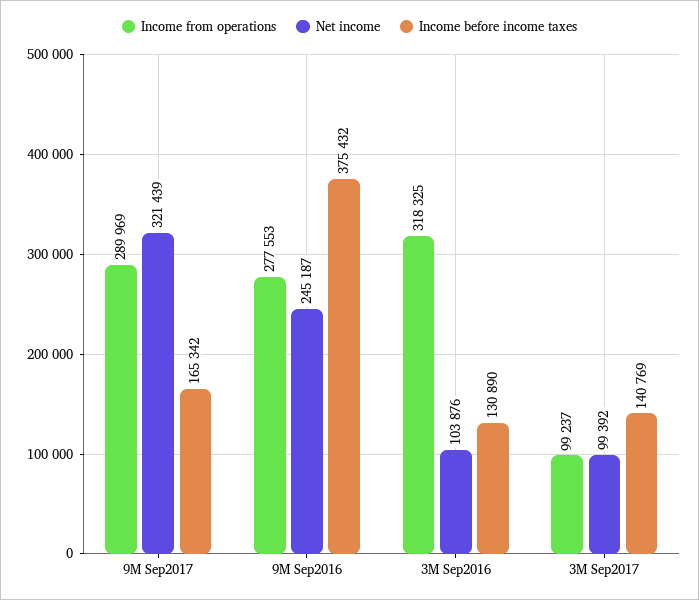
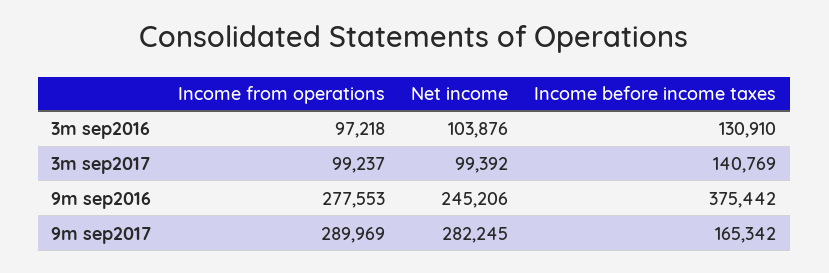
  {
    "Income from operations": {
      "9M Sep2017": 289969,
      "9M Sep2016": 277553,
-     "3M Sep2016": 318325,
+     "3M Sep2016": 97218,
      "3M Sep2017": 99237
    },
    "Net income": {
-     "9M Sep2017": 321439,
+     "9M Sep2017": 282245,
-     "9M Sep2016": 245187,
+     "9M Sep2016": 245206,
      "3M Sep2016": 103876,
      "3M Sep2017": 99392
    },
    "Income before income taxes": {
      "9M Sep2017": 165342,
-     "9M Sep2016": 375432,
+     "9M Sep2016": 375442,
-     "3M Sep2016": 130890,
+     "3M Sep2016": 130910,
      "3M Sep2017": 140769
    }
  }

